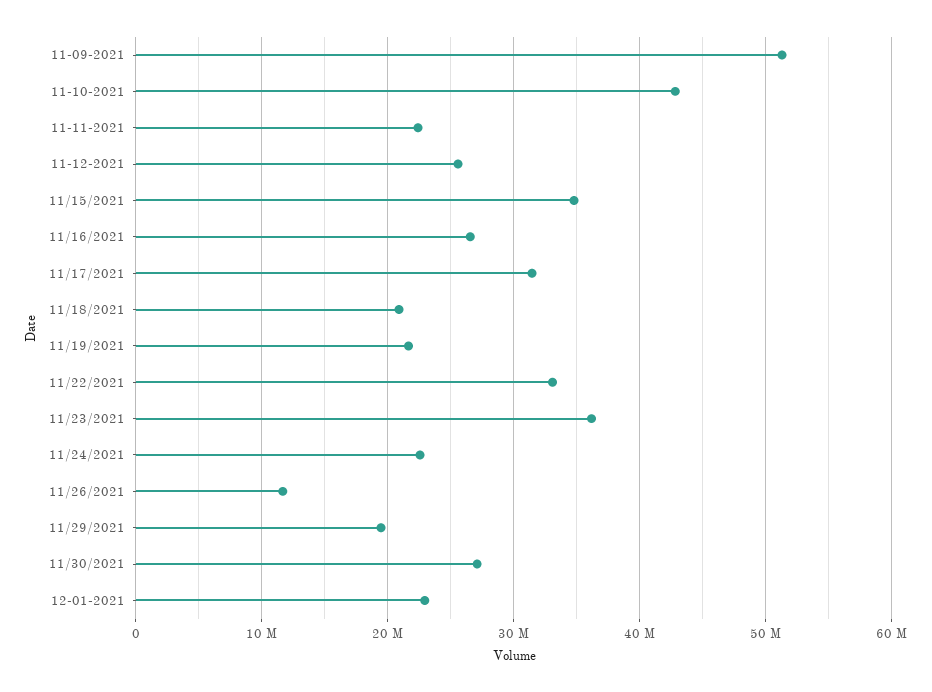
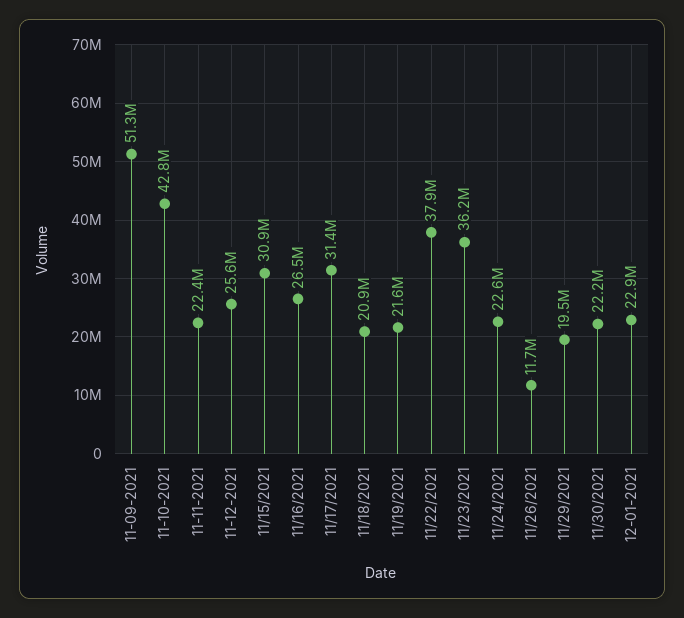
  {
    "11-09-2021": 51300000,
    "11-10-2021": 42800000,
    "11-11-2021": 22400000,
    "11-12-2021": 25600000,
-   "11/15/2021": 35000000,
+   "11/15/2021": 30900000,
    "11/16/2021": 26500000,
    "11/17/2021": 31400000,
    "11/18/2021": 20900000,
    "11/19/2021": 21600000,
-   "11/22/2021": 33000000,
+   "11/22/2021": 37900000,
    "11/23/2021": 36200000,
    "11/24/2021": 22600000,
    "11/26/2021": 11700000,
    "11/29/2021": 19500000,
-   "11/30/2021": 27000000,
+   "11/30/2021": 22200000,
    "12-01-2021": 22900000
  }

